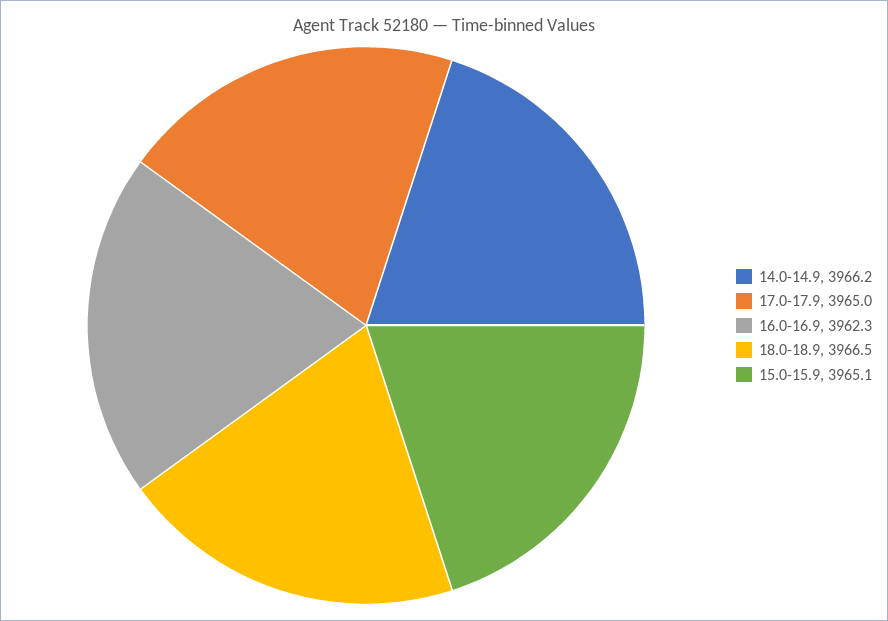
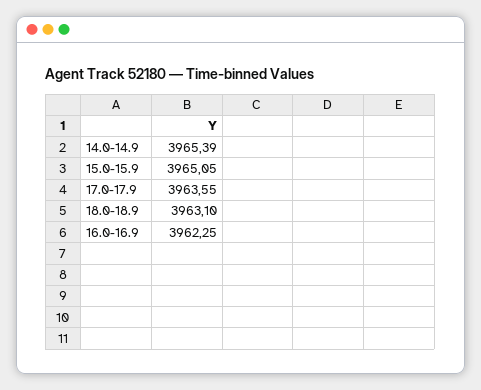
  {
-   "14.0-14.9": 3966.2,
+   "14.0-14.9": 3965.39,
-   "17.0-17.9": 3965,
+   "17.0-17.9": 3963.55,
    "16.0-16.9": 3962.25,
-   "18.0-18.9": 3966.5,
+   "18.0-18.9": 3963.1,
    "15.0-15.9": 3965.05
  }

